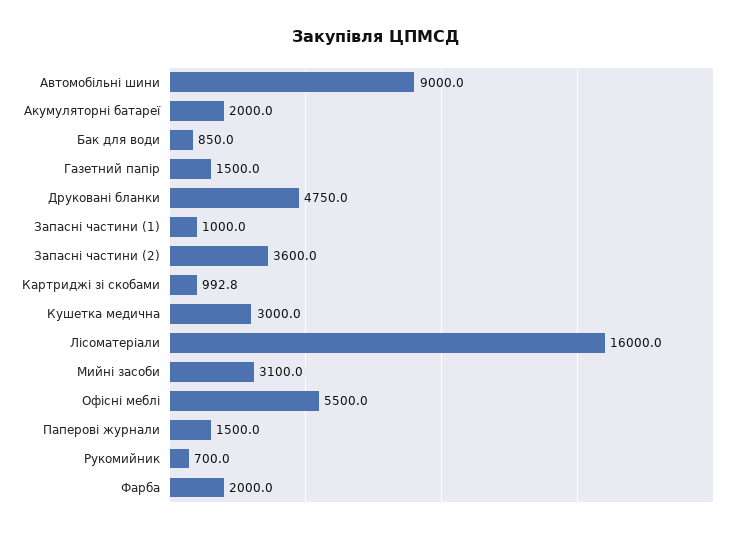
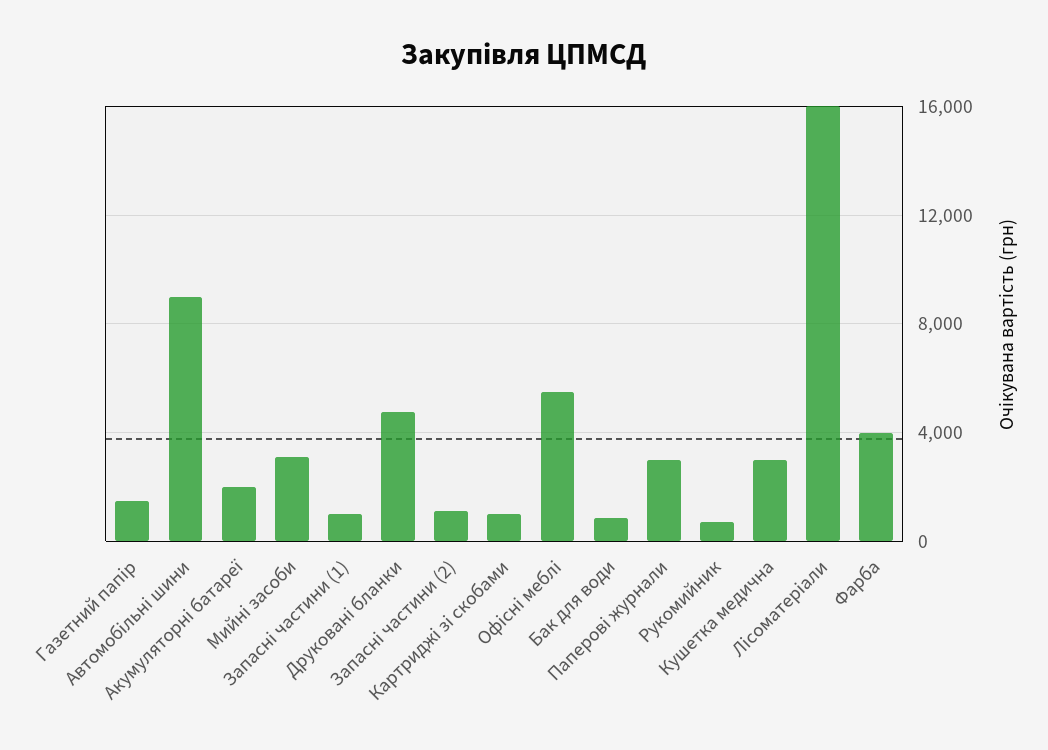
  {
    "Автомобільні шини": 9000,
    "Акумуляторні батареї": 2000,
    "Бак для води": 850,
    "Газетний папір": 1500,
    "Друковані бланки": 4750,
    "Запасні частини (1)": 1000,
-   "Запасні частини (2)": 3600,
+   "Запасні частини (2)": 1000,
    "Картриджі зі скобами": 992.8,
    "Кушетка медична": 3000,
    "Лісоматеріали": 16000,
    "Мийні засоби": 3100,
    "Офісні меблі": 5500,
-   "Паперові журнали": 1500,
+   "Паперові журнали": 3000,
    "Рукомийник": 700,
-   "Фарба": 2000
+   "Фарба": 4000
  }

